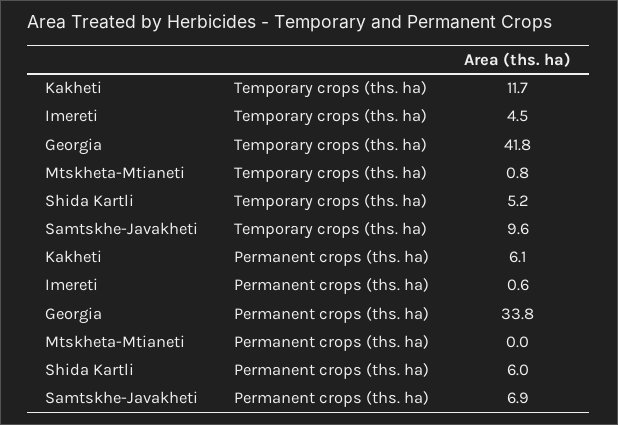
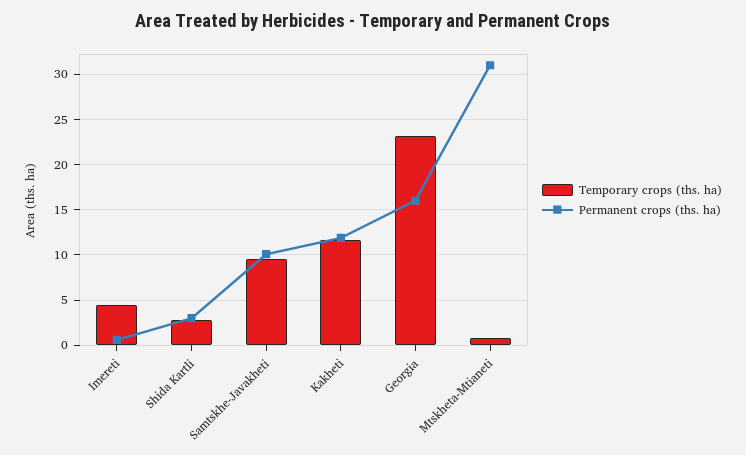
  {
    "Temporary crops (ths. ha)": {
      "Kakheti": 11.7,
      "Imereti": 4.5,
-     "Georgia": 41.8,
+     "Georgia": 23,
      "Mtskheta-Mtianeti": 0.8,
-     "Shida Kartli": 5.2,
+     "Shida Kartli": 3,
      "Samtskhe-Javakheti": 9.6
    },
    "Permanent crops (ths. ha)": {
-     "Kakheti": 6.1,
+     "Kakheti": 12,
      "Imereti": 0.6,
-     "Georgia": 33.8,
+     "Georgia": 16,
-     "Mtskheta-Mtianeti": 0,
+     "Mtskheta-Mtianeti": 31,
-     "Shida Kartli": 6,
+     "Shida Kartli": 3,
-     "Samtskhe-Javakheti": 6.9
+     "Samtskhe-Javakheti": 10
    }
  }

